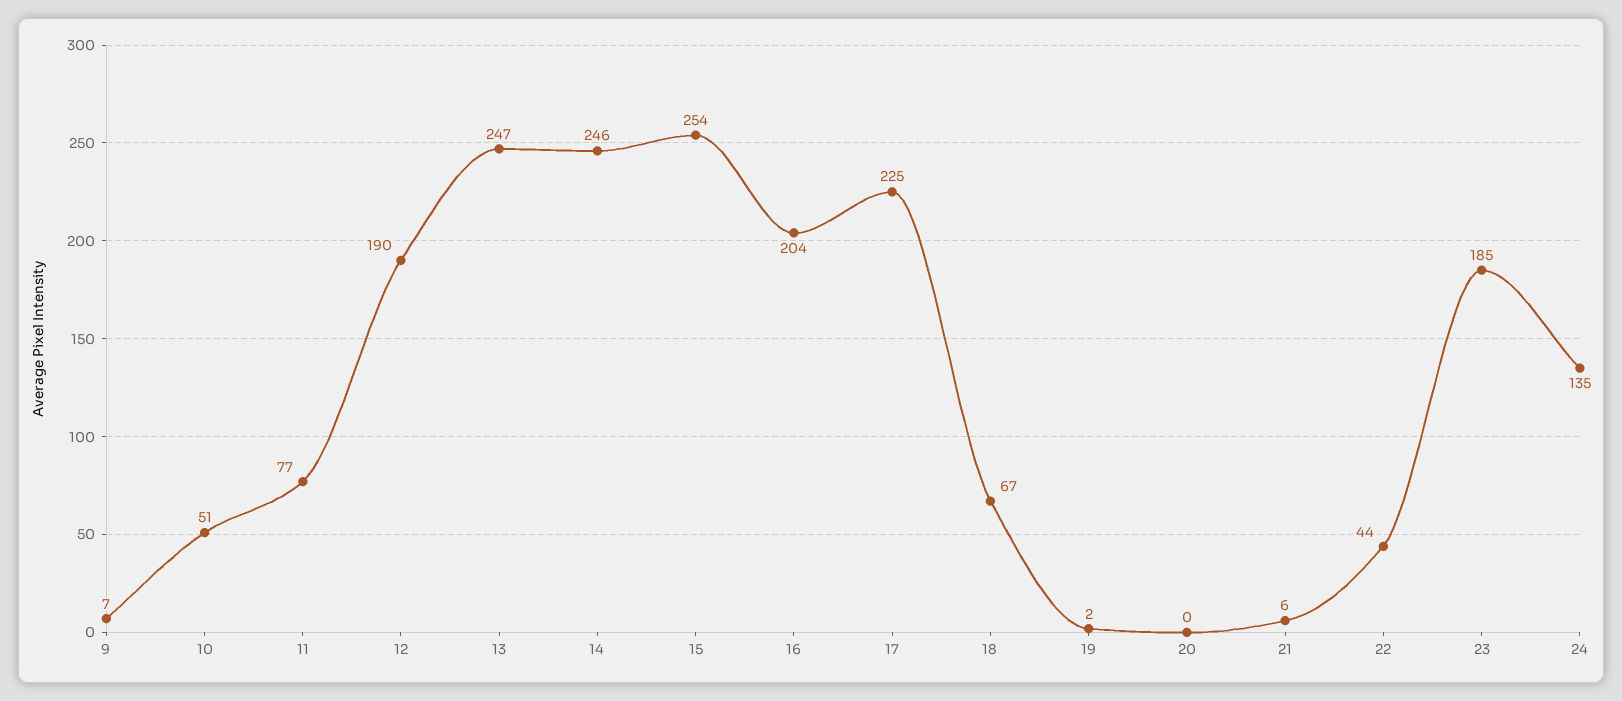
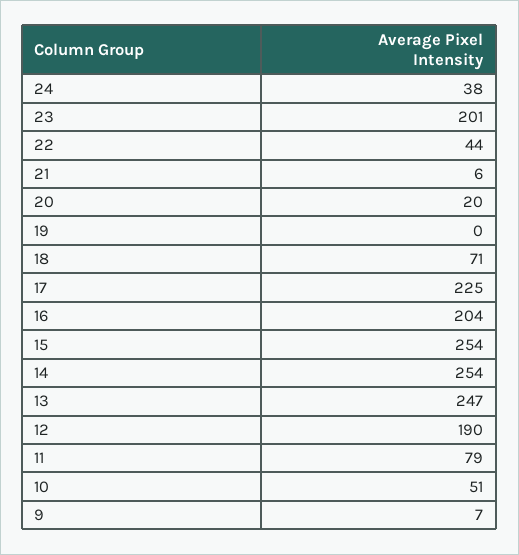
  {
    "9": 7,
    "10": 51,
-   "11": 77,
+   "11": 79,
    "12": 190,
    "13": 247,
-   "14": 246,
+   "14": 254,
    "15": 254,
    "16": 204,
    "17": 225,
-   "18": 67,
+   "18": 71,
-   "19": 2,
+   "19": 0,
-   "20": 0,
+   "20": 20,
    "21": 6,
    "22": 44,
-   "23": 185,
+   "23": 201,
-   "24": 135
+   "24": 38
  }

